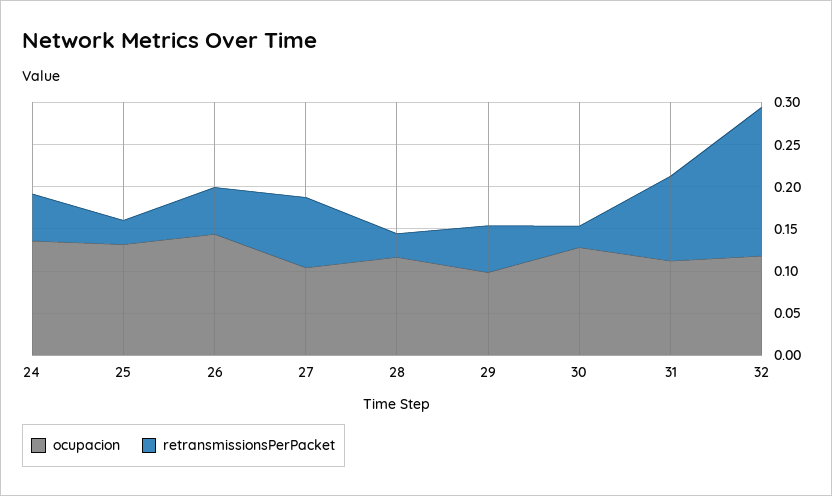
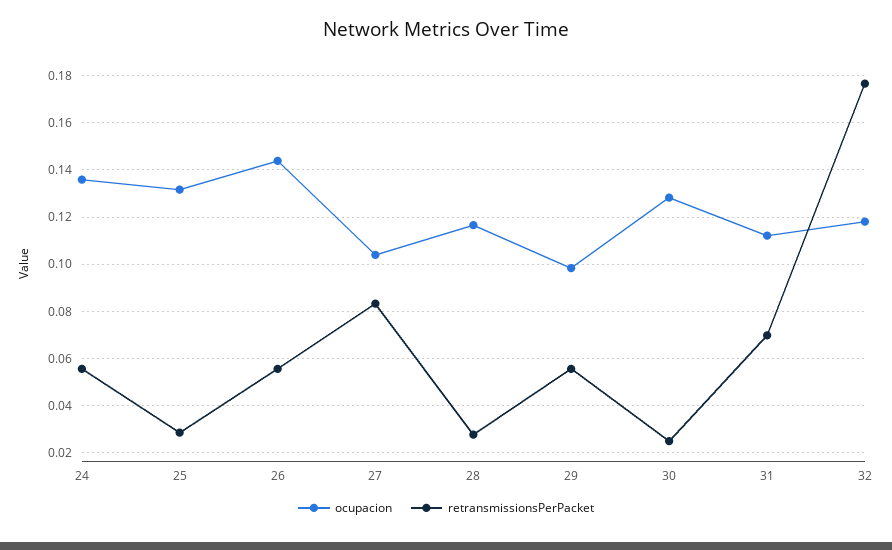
  {
    "ocupacion": {
      "24": 0.135,
      "25": 0.13,
      "26": 0.145,
      "27": 0.105,
      "28": 0.115,
      "29": 0.1,
      "30": 0.13,
      "31": 0.11,
      "32": 0.12
    },
    "retransmissionsPerPacket": {
      "24": 0.055,
      "25": 0.03,
      "26": 0.055,
      "27": 0.085,
      "28": 0.03,
      "29": 0.055,
      "30": 0.025,
-     "31": 0.1,
+     "31": 0.07,
      "32": 0.175
    }
  }

